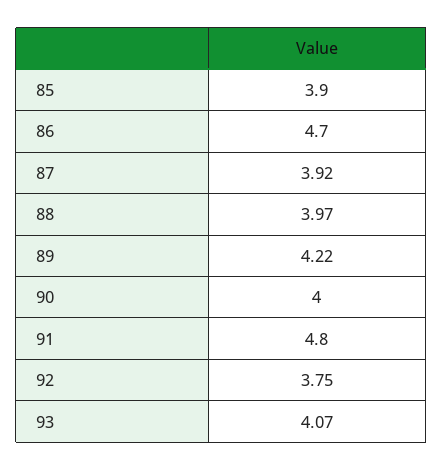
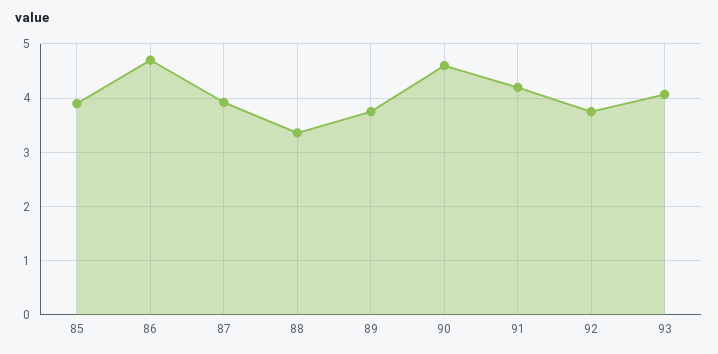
  {
    "85": 3.9,
    "86": 4.7,
    "87": 3.92,
-   "88": 3.97,
+   "88": 3.4,
-   "89": 4.22,
+   "89": 3.8,
-   "90": 4,
+   "90": 4.6,
-   "91": 4.8,
+   "91": 4.2,
    "92": 3.75,
    "93": 4.07
  }

